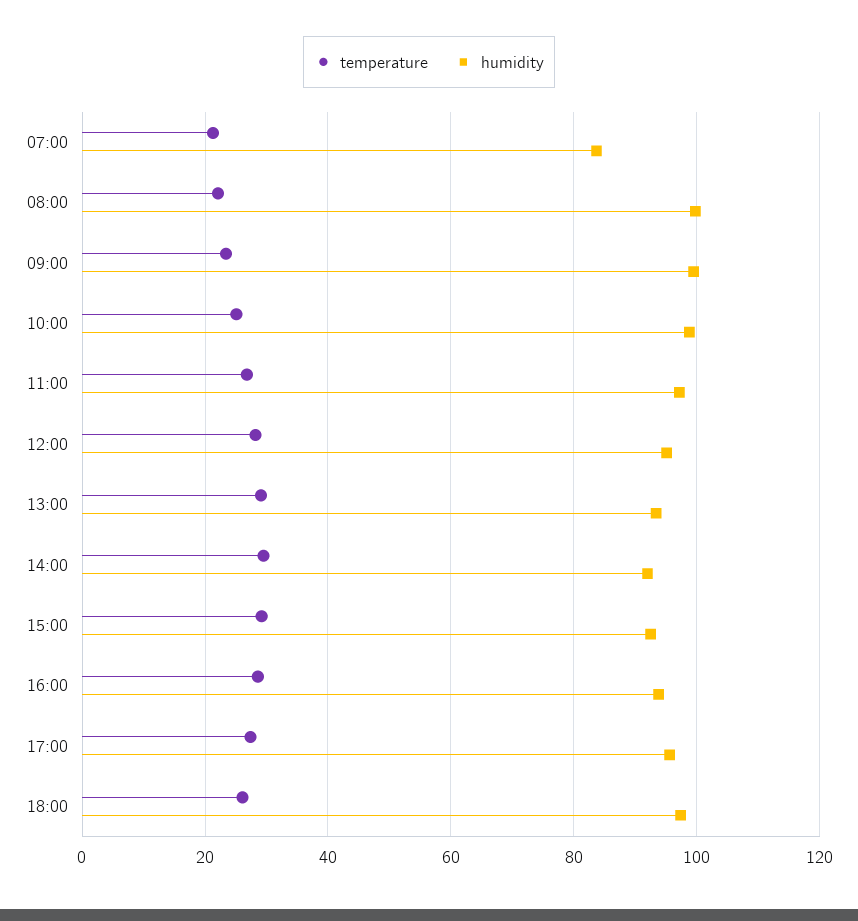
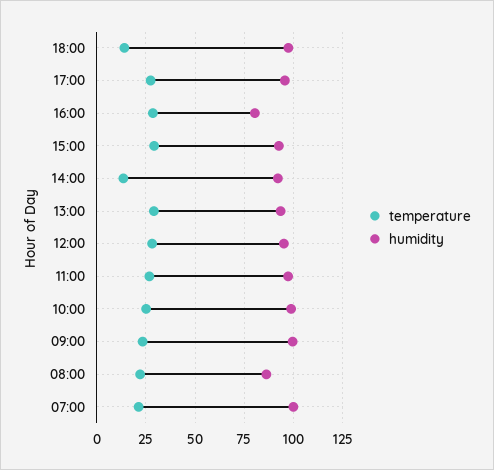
  {
    "temperature": {
      "07:00": 22,
      "08:00": 22,
      "09:00": 24,
      "10:00": 26,
      "11:00": 26,
      "12:00": 28,
      "13:00": 30,
-     "14:00": 30,
+     "14:00": 15,
      "15:00": 30,
      "16:00": 28,
      "17:00": 28,
-     "18:00": 26
+     "18:00": 15
    },
    "humidity": {
-     "07:00": 84,
+     "07:00": 100,
-     "08:00": 100,
+     "08:00": 85,
      "09:00": 100,
      "10:00": 98,
      "11:00": 98,
      "12:00": 96,
      "13:00": 94,
      "14:00": 92,
      "15:00": 92,
-     "16:00": 94,
+     "16:00": 80,
      "17:00": 96,
      "18:00": 98
    }
  }

